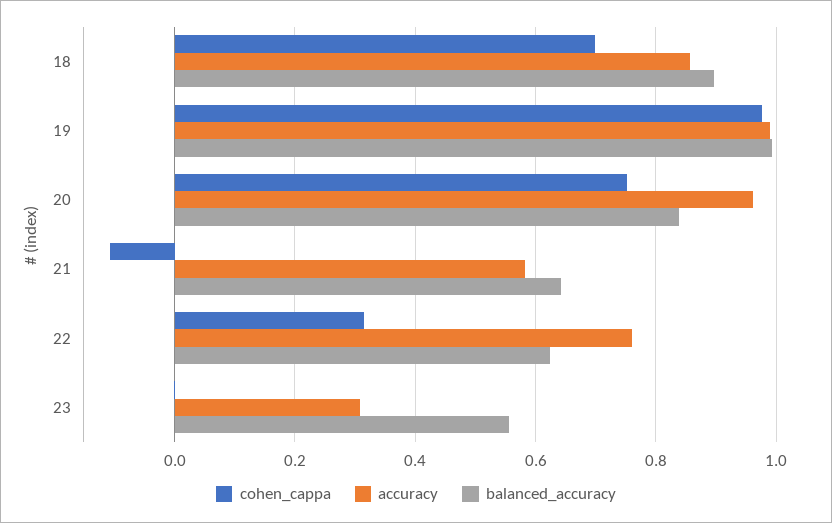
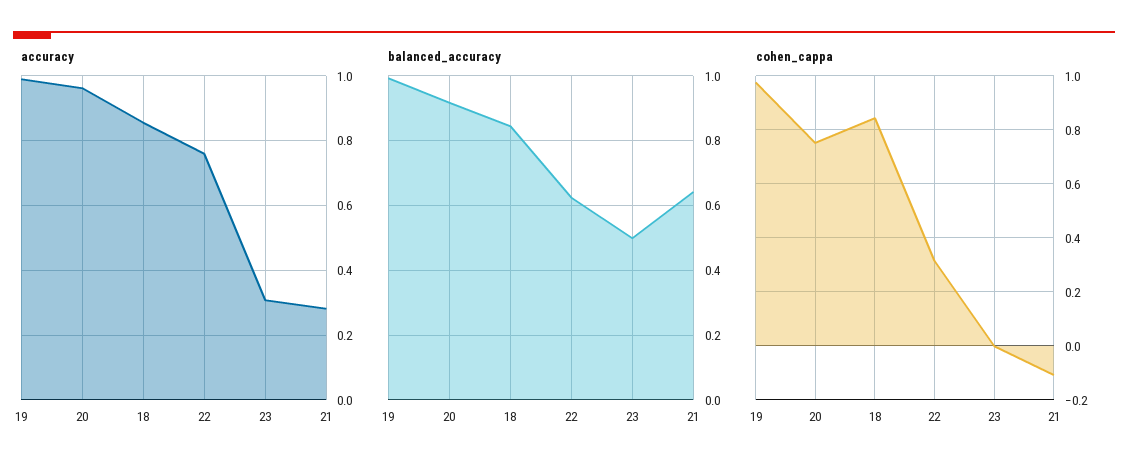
  {
    "cohen_cappa": {
-     "18": 0.7,
+     "18": 0.85,
      "19": 0.98,
      "20": 0.76,
      "21": -0.1,
      "22": 0.32,
      "23": 0
    },
    "accuracy": {
      "18": 0.86,
      "19": 1,
      "20": 0.96,
-     "21": 0.58,
+     "21": 0.28,
      "22": 0.76,
      "23": 0.3
    },
    "balanced_accuracy": {
-     "18": 0.9,
+     "18": 0.84,
      "19": 1,
-     "20": 0.84,
+     "20": 0.92,
      "21": 0.64,
      "22": 0.62,
-     "23": 0.56
+     "23": 0.5
    }
  }

